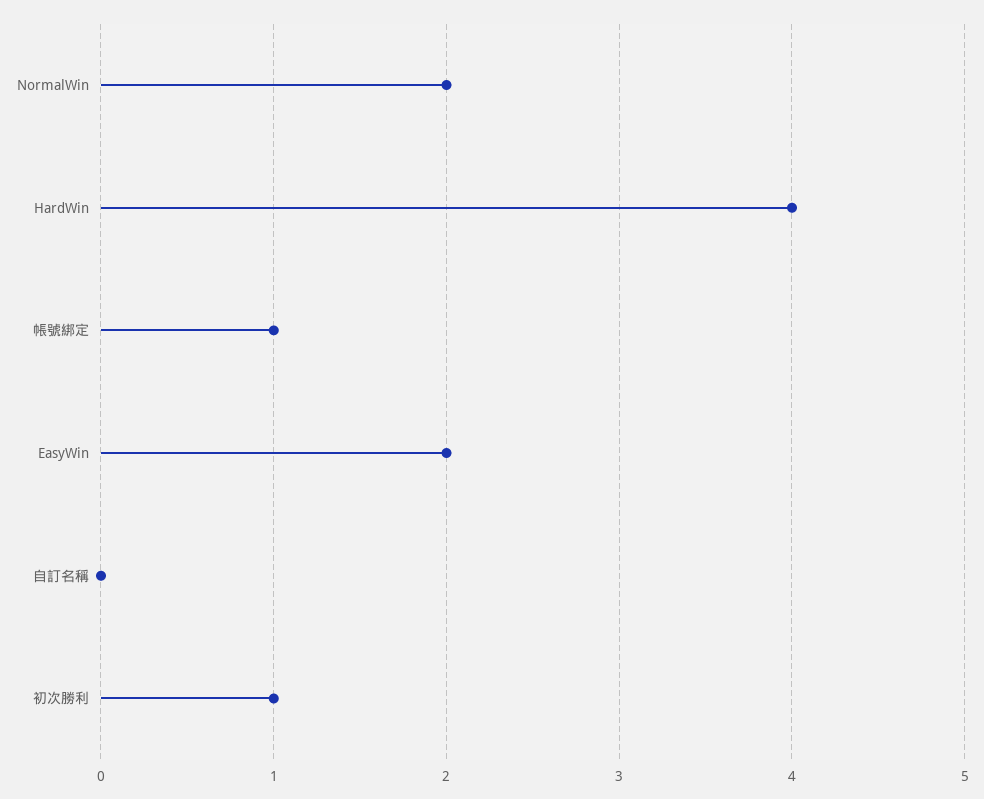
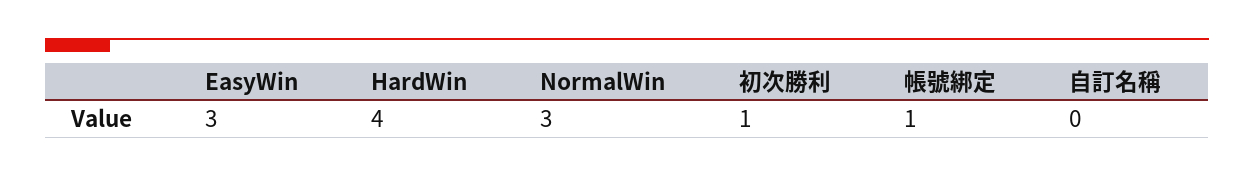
  {
-   "NormalWin": 2,
+   "NormalWin": 3,
    "HardWin": 4,
    "帳號綁定": 1,
-   "EasyWin": 2,
+   "EasyWin": 3,
    "自訂名稱": 0,
    "初次勝利": 1
  }

